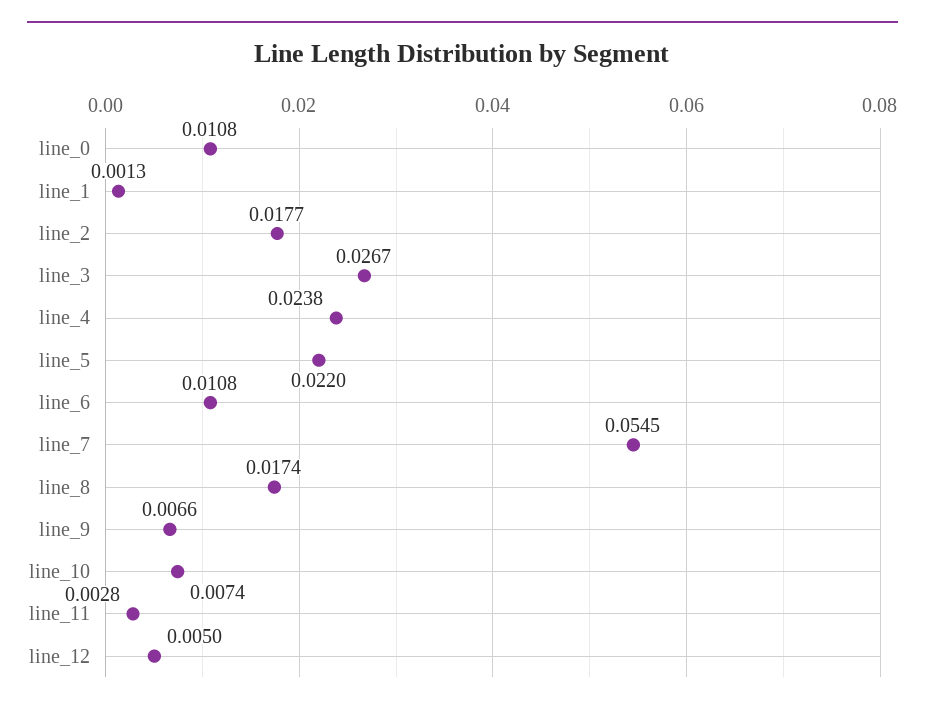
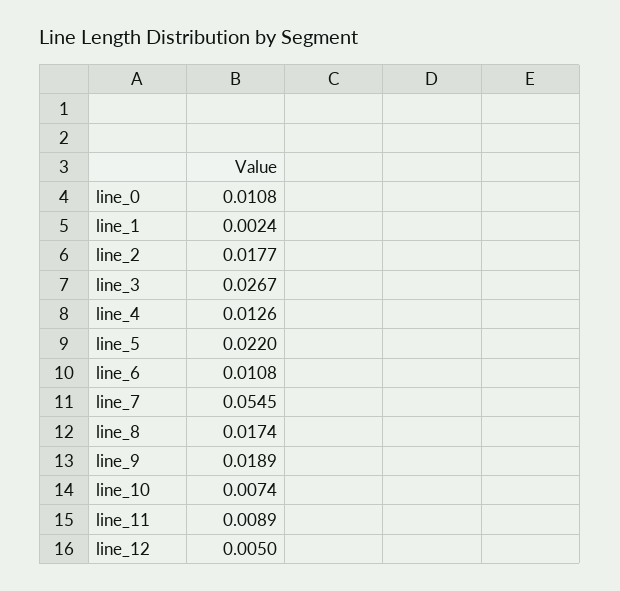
  {
    "line_0": 0.0108,
-   "line_1": 0.0013,
+   "line_1": 0.0024,
    "line_2": 0.0177,
    "line_3": 0.0267,
-   "line_4": 0.0238,
+   "line_4": 0.0126,
    "line_5": 0.022,
    "line_6": 0.0108,
    "line_7": 0.0545,
    "line_8": 0.0174,
-   "line_9": 0.0066,
+   "line_9": 0.0189,
    "line_10": 0.0074,
-   "line_11": 0.0028,
+   "line_11": 0.0089,
    "line_12": 0.005
  }

